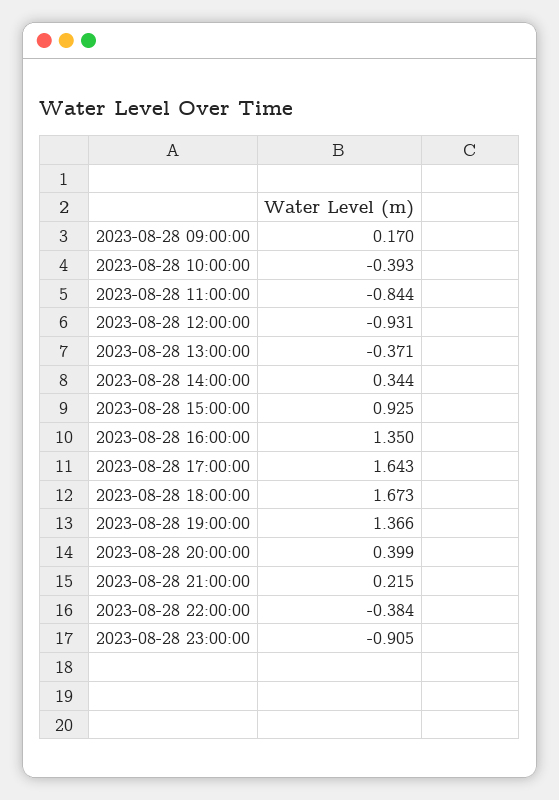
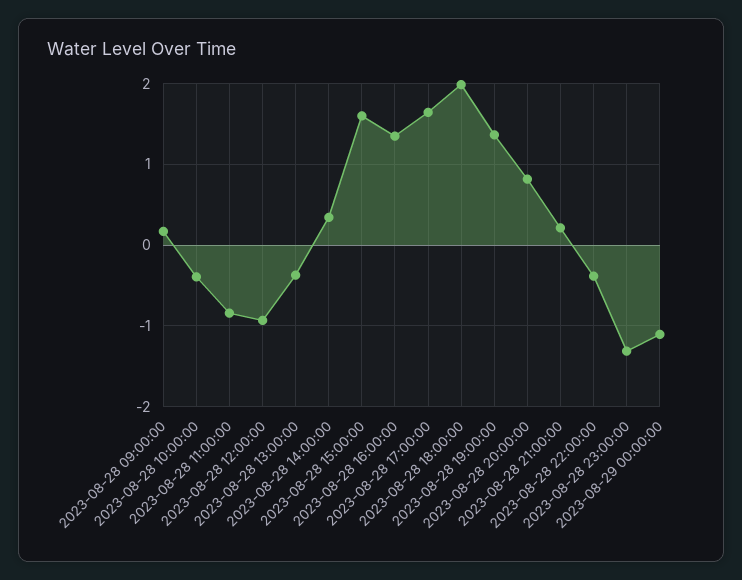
  {
    "2023-08-28 09:00:00": 0.17,
    "2023-08-28 10:00:00": -0.393,
    "2023-08-28 11:00:00": -0.844,
    "2023-08-28 12:00:00": -0.931,
    "2023-08-28 13:00:00": -0.371,
    "2023-08-28 14:00:00": 0.344,
-   "2023-08-28 15:00:00": 0.925,
+   "2023-08-28 15:00:00": 1.6,
    "2023-08-28 16:00:00": 1.35,
    "2023-08-28 17:00:00": 1.643,
-   "2023-08-28 18:00:00": 1.673,
+   "2023-08-28 18:00:00": 2,
    "2023-08-28 19:00:00": 1.366,
-   "2023-08-28 20:00:00": 0.399,
+   "2023-08-28 20:00:00": 0.8,
    "2023-08-28 21:00:00": 0.215,
    "2023-08-28 22:00:00": -0.384,
-   "2023-08-28 23:00:00": -0.905
+   "2023-08-28 23:00:00": -1.3,
+   "2023-08-29 00:00:00": -1.1
  }

